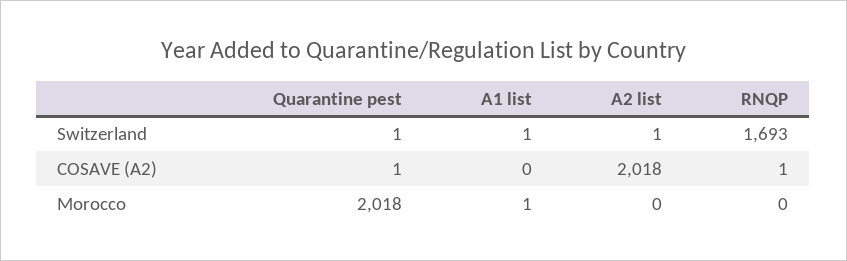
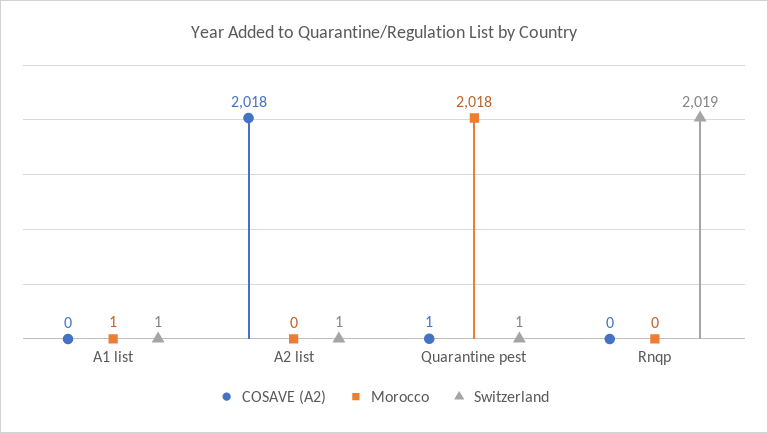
  {
    "Switzerland": {
      "Quarantine pest": 1,
      "A1 list": 1,
      "A2 list": 1,
-     "RNQP": 1693
+     "RNQP": 2019
    },
    "COSAVE (A2)": {
      "Quarantine pest": 1,
      "A1 list": 0,
      "A2 list": 2018,
-     "RNQP": 1
+     "RNQP": 0
    },
    "Morocco": {
      "Quarantine pest": 2018,
      "A1 list": 1,
      "A2 list": 0,
      "RNQP": 0
    }
  }

